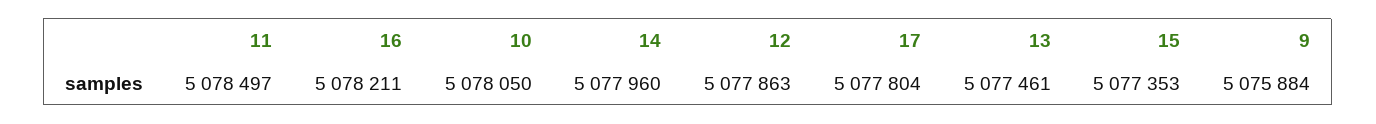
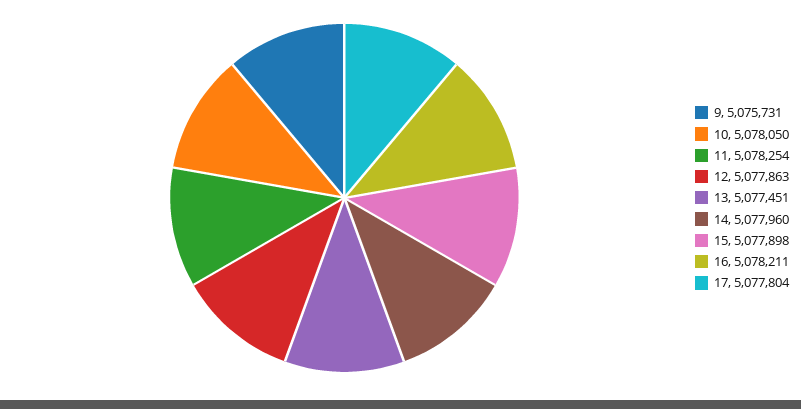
  {
-   "11": 5078497,
+   "11": 5078254,
    "16": 5078211,
    "10": 5078050,
    "14": 5077960,
    "12": 5077863,
    "17": 5077804,
-   "13": 5077461,
+   "13": 5077451,
-   "15": 5077353,
+   "15": 5077898,
-   "9": 5075884
+   "9": 5075731
  }

